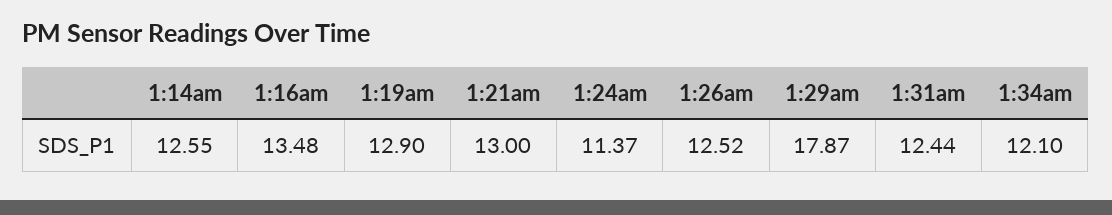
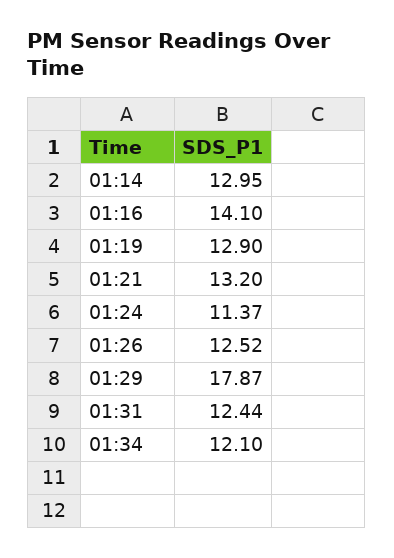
  {
-   "1:14am": 12.55,
+   "1:14am": 12.95,
-   "1:16am": 13.48,
+   "1:16am": 14.1,
    "1:19am": 12.9,
-   "1:21am": 13,
+   "1:21am": 13.2,
    "1:24am": 11.37,
    "1:26am": 12.52,
    "1:29am": 17.87,
    "1:31am": 12.44,
    "1:34am": 12.1
  }

